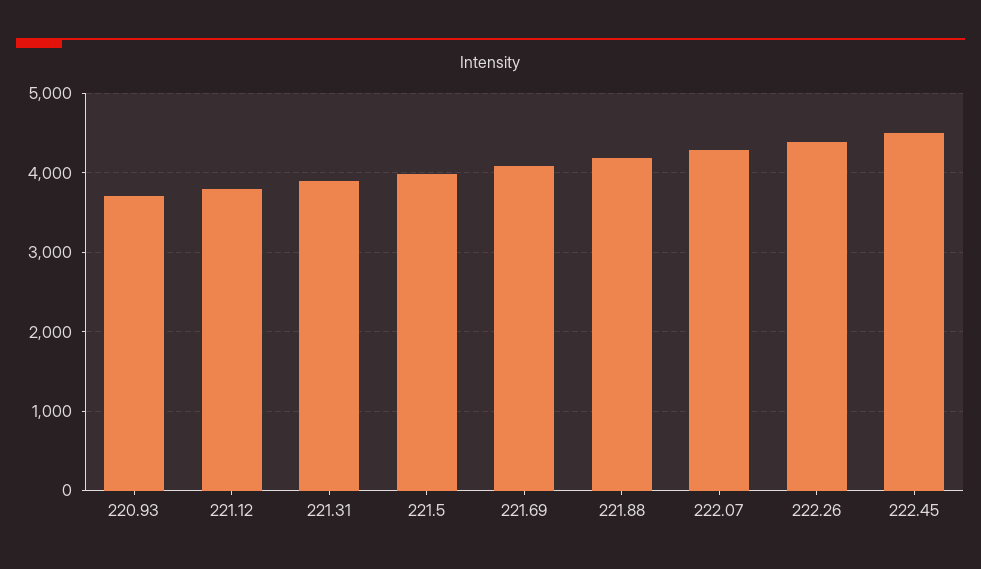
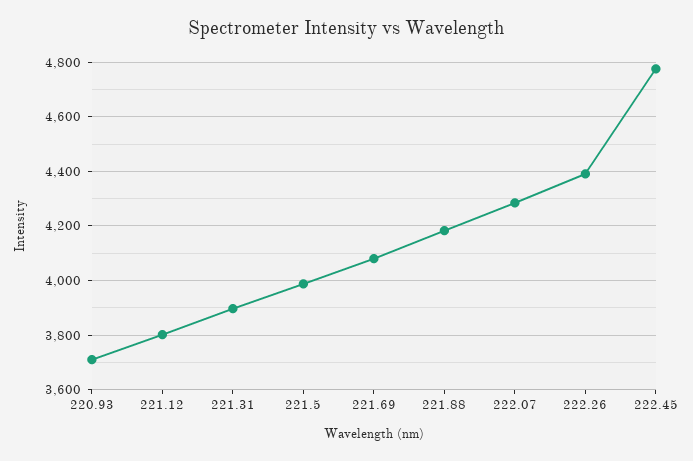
  {
    "220.93": 3700,
    "221.12": 3800,
    "221.31": 3900,
    "221.5": 4000,
    "221.69": 4075,
    "221.88": 4175,
    "222.07": 4275,
    "222.26": 4400,
-   "222.45": 4500
+   "222.45": 4775
  }

